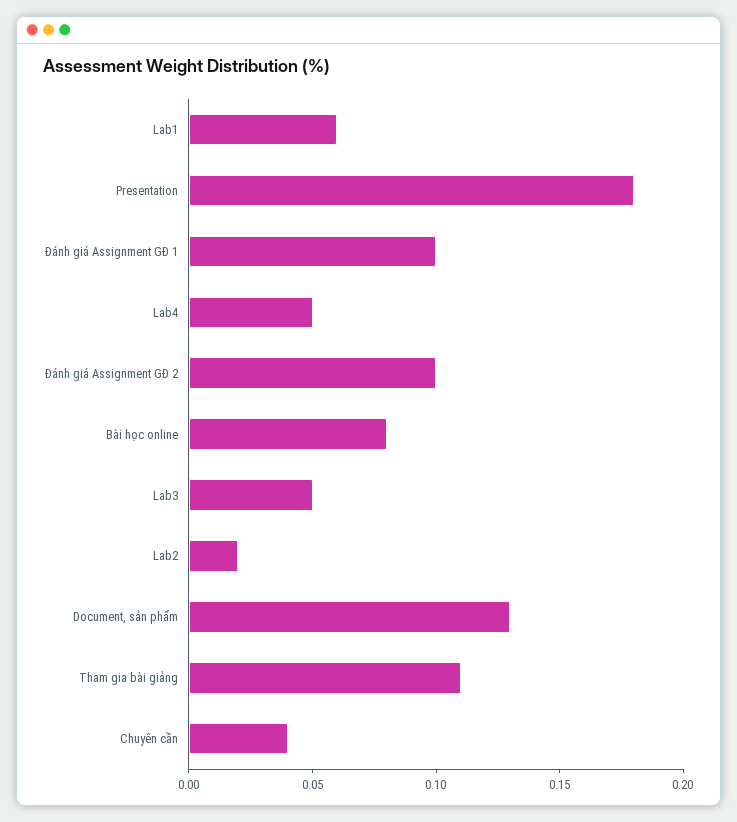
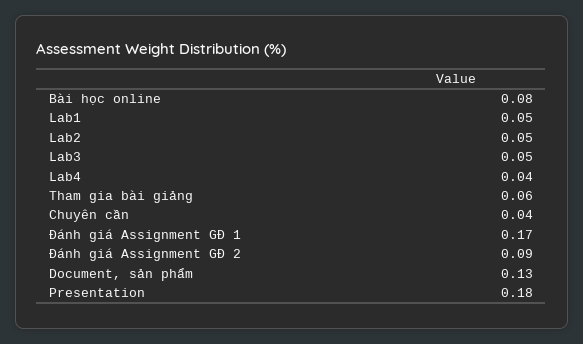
  {
-   "Lab1": 0.06,
+   "Lab1": 0.05,
    "Presentation": 0.18,
-   "Đánh giá Assignment GĐ 1": 0.1,
+   "Đánh giá Assignment GĐ 1": 0.17,
-   "Lab4": 0.05,
+   "Lab4": 0.04,
-   "Đánh giá Assignment GĐ 2": 0.1,
+   "Đánh giá Assignment GĐ 2": 0.09,
    "Bài học online": 0.08,
    "Lab3": 0.05,
-   "Lab2": 0.02,
+   "Lab2": 0.05,
    "Document, sản phẩm": 0.13,
-   "Tham gia bài giảng": 0.11,
+   "Tham gia bài giảng": 0.06,
    "Chuyên cần": 0.04
  }

